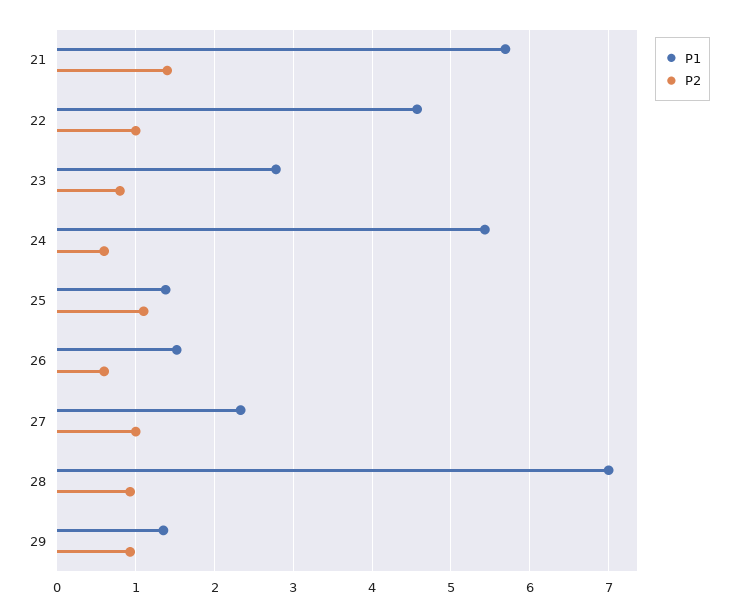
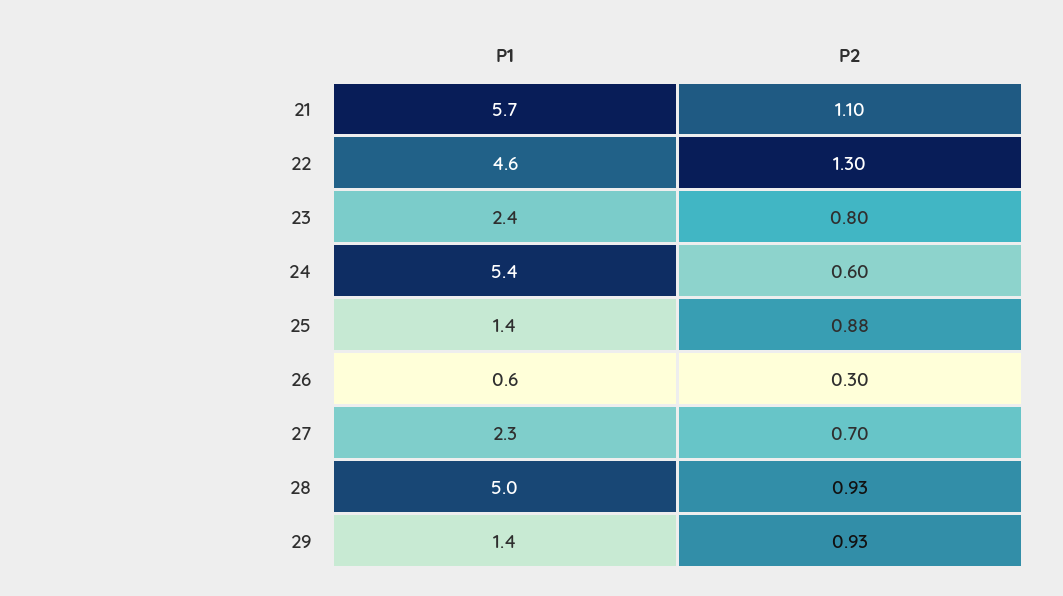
  {
    "P1": {
      "21": 5.7,
      "22": 4.6,
-     "23": 2.8,
+     "23": 2.4,
      "24": 5.4,
      "25": 1.4,
-     "26": 1.5,
+     "26": 0.6,
      "27": 2.3,
-     "28": 7,
+     "28": 5,
      "29": 1.4
    },
    "P2": {
-     "21": 1.4,
+     "21": 1.1,
-     "22": 1,
+     "22": 1.3,
      "23": 0.8,
      "24": 0.6,
-     "25": 1.1,
+     "25": 0.88,
-     "26": 0.6,
+     "26": 0.3,
-     "27": 1,
+     "27": 0.7,
      "28": 0.93,
      "29": 0.93
    }
  }

